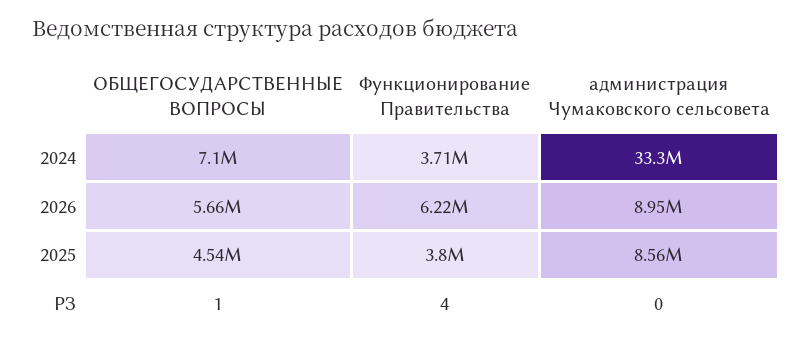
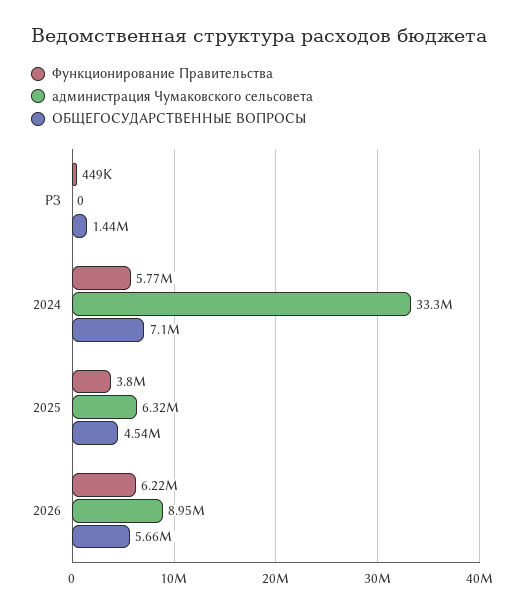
  {
    "ОБЩЕГОСУДАРСТВЕННЫЕ ВОПРОСЫ": {
      "2024": 7100000,
      "2026": 5660000,
      "2025": 4540000,
-     "РЗ": 1
+     "РЗ": 1440000
    },
    "Функционирование Правительства": {
-     "2024": 3710000,
+     "2024": 5770000,
      "2026": 6220000,
      "2025": 3800000,
-     "РЗ": 4
+     "РЗ": 449000
    },
    "администрация Чумаковского сельсовета": {
      "2024": 33300000,
      "2026": 8950000,
-     "2025": 8560000,
+     "2025": 6320000,
      "РЗ": 0
    }
  }

